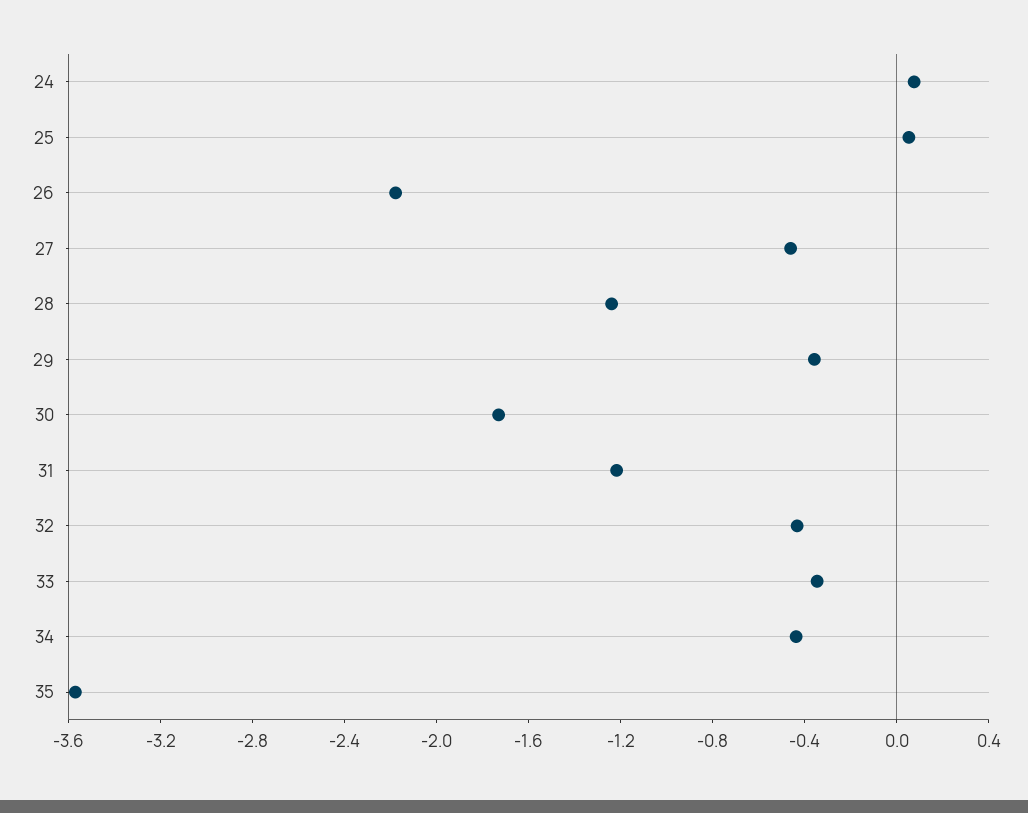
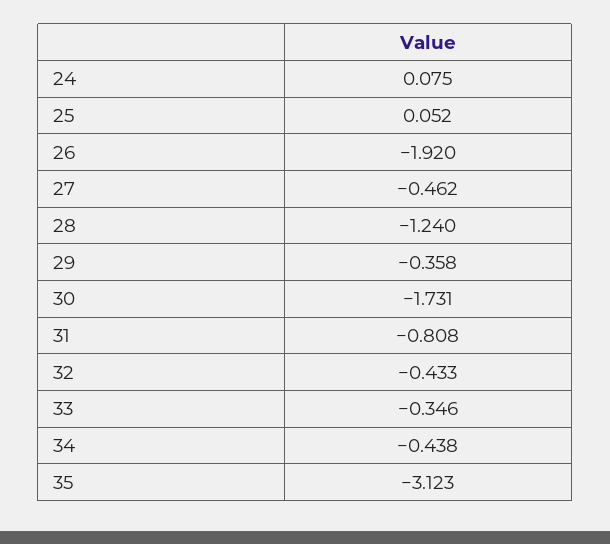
  {
    "24": 0.075,
    "25": 0.052,
-   "26": -2.2,
+   "26": -1.92,
    "27": -0.462,
    "28": -1.24,
    "29": -0.358,
    "30": -1.731,
-   "31": -1.2,
+   "31": -0.808,
    "32": -0.433,
    "33": -0.346,
    "34": -0.438,
-   "35": -3.6
+   "35": -3.123
  }

